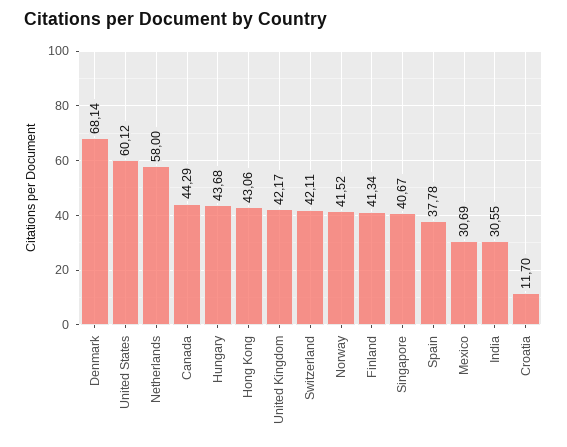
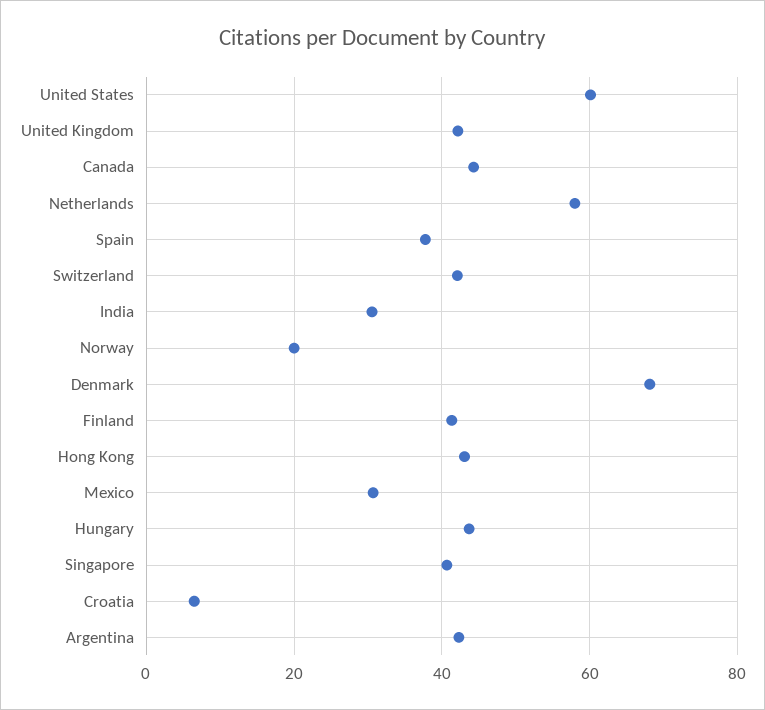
  {
    "Denmark": 68.14,
    "United States": 60.12,
    "Netherlands": 58,
    "Canada": 44.29,
    "Hungary": 43.68,
    "Hong Kong": 43.06,
    "United Kingdom": 42.17,
    "Switzerland": 42.11,
-   "Norway": 41.52,
+   "Norway": 20,
    "Finland": 41.34,
    "Singapore": 40.67,
    "Spain": 37.78,
    "Mexico": 30.69,
    "India": 30.55,
-   "Croatia": 11.7
+   "Croatia": 6,
+   "Argentina": 42
  }

